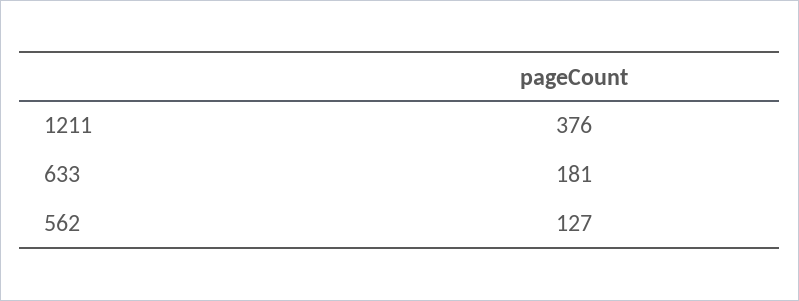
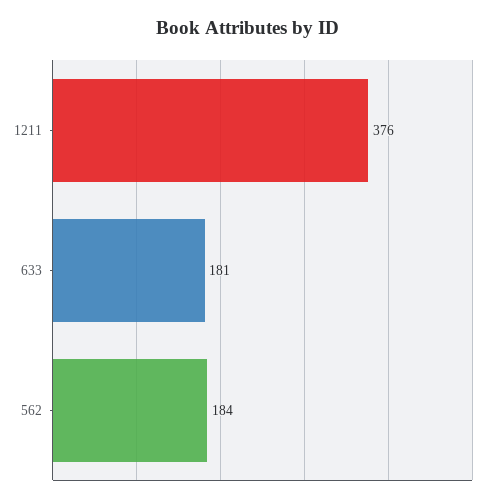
  {
    "1211": 376,
    "633": 181,
-   "562": 127
+   "562": 184
  }

